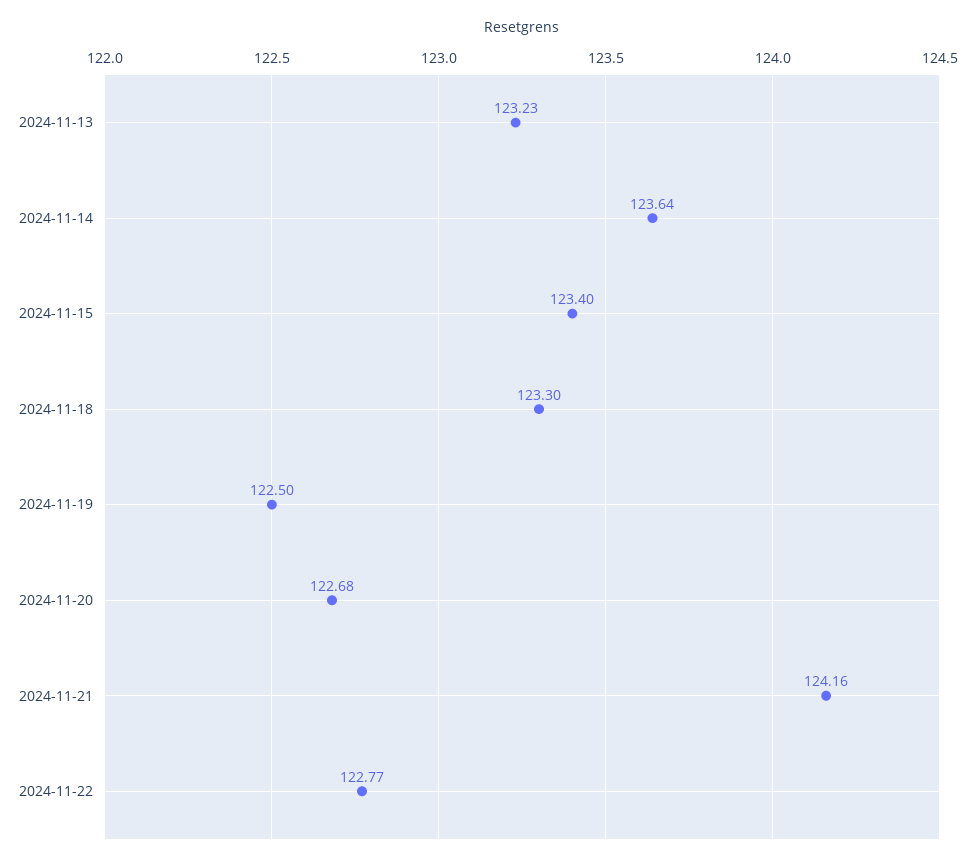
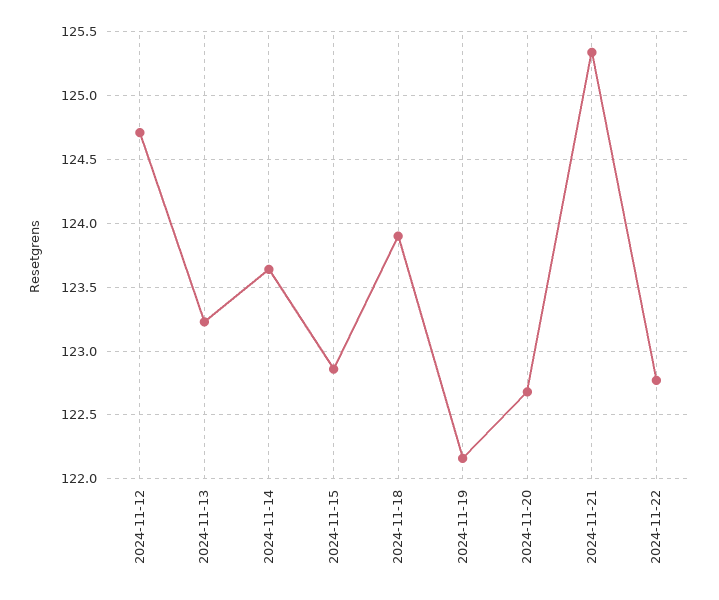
  {
    "2024-11-13": 123.23,
    "2024-11-14": 123.64,
-   "2024-11-15": 123.4,
+   "2024-11-15": 122.85,
-   "2024-11-18": 123.3,
+   "2024-11-18": 123.9,
-   "2024-11-19": 122.5,
+   "2024-11-19": 122.15,
    "2024-11-20": 122.68,
-   "2024-11-21": 124.16,
+   "2024-11-21": 125.35,
-   "2024-11-22": 122.77
+   "2024-11-22": 122.77,
+   "2024-11-12": 124.7
  }

